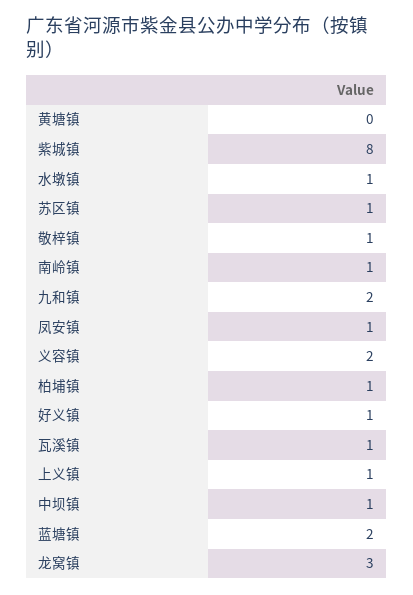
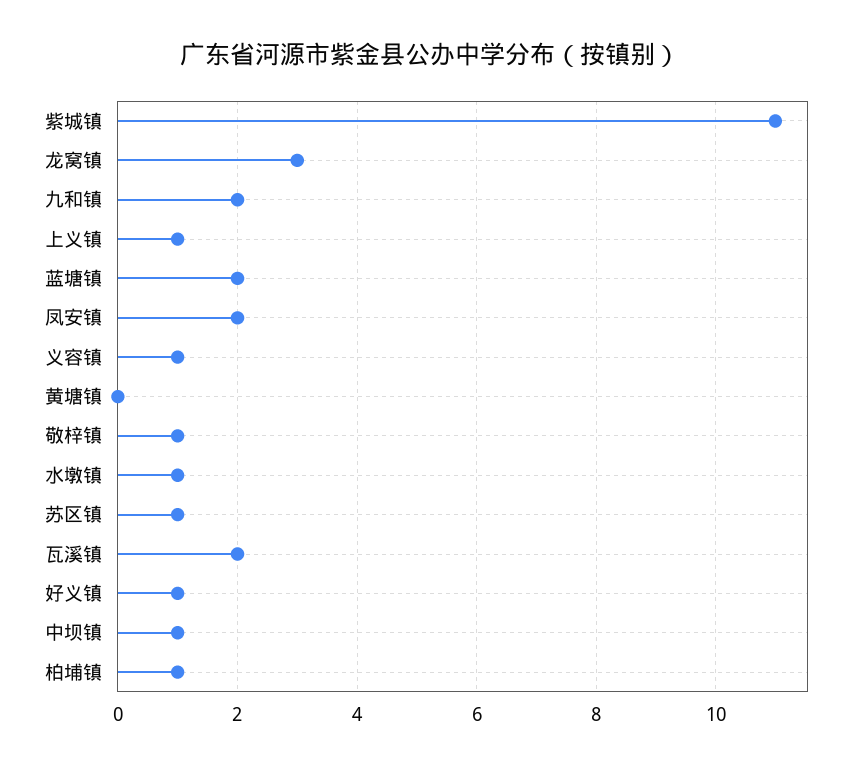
  {
    "黄塘镇": 0,
-   "紫城镇": 8,
+   "紫城镇": 11,
    "水墩镇": 1,
    "苏区镇": 1,
    "敬梓镇": 1,
-   "南岭镇": 1,
    "九和镇": 2,
-   "凤安镇": 1,
+   "凤安镇": 2,
-   "义容镇": 2,
+   "义容镇": 1,
    "柏埔镇": 1,
    "好义镇": 1,
-   "瓦溪镇": 1,
+   "瓦溪镇": 2,
    "上义镇": 1,
    "中坝镇": 1,
    "蓝塘镇": 2,
    "龙窝镇": 3
  }

